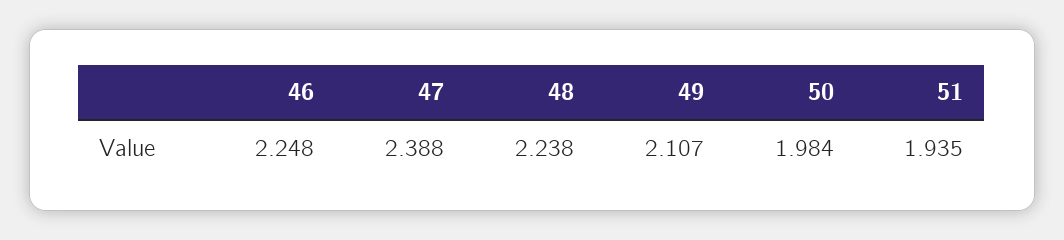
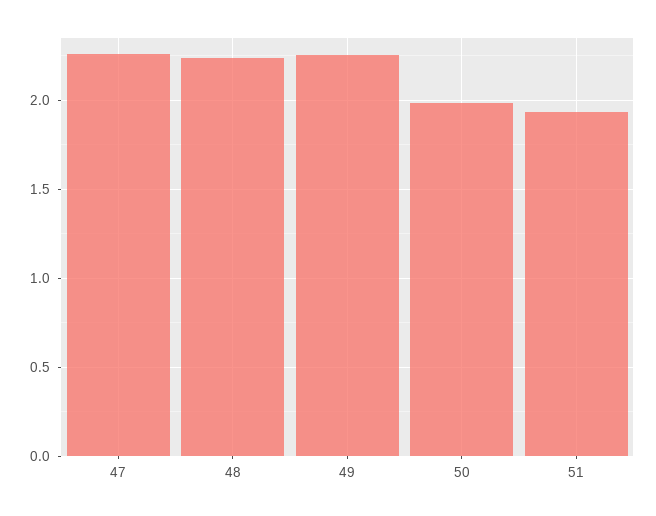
  {
-   "46": 2.248,
-   "47": 2.388,
+   "47": 2.25,
    "48": 2.238,
-   "49": 2.107,
+   "49": 2.25,
    "50": 1.984,
    "51": 1.935
  }

